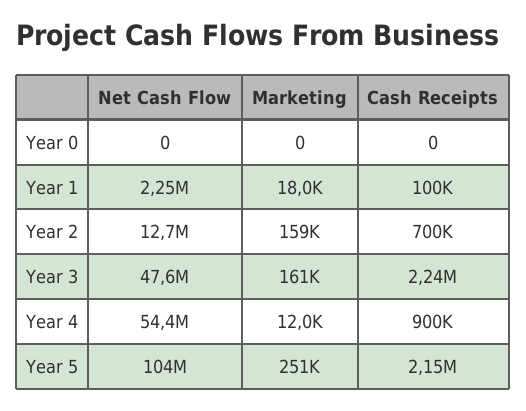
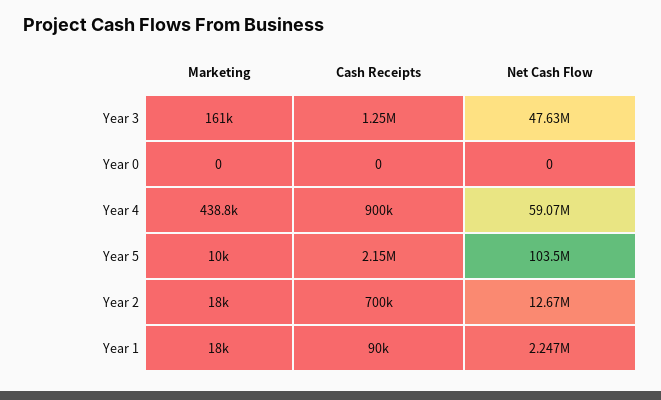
  {
    "Net Cash Flow": {
      "Year 0": 0,
      "Year 1": 2247000,
      "Year 2": 12670000,
      "Year 3": 47630000,
-     "Year 4": 54400000,
+     "Year 4": 59070000,
      "Year 5": 103500000
    },
    "Marketing": {
      "Year 0": 0,
      "Year 1": 18000,
-     "Year 2": 159000,
+     "Year 2": 18000,
      "Year 3": 161000,
-     "Year 4": 12000,
+     "Year 4": 438800,
-     "Year 5": 251000
+     "Year 5": 10000
    },
    "Cash Receipts": {
      "Year 0": 0,
-     "Year 1": 100000,
+     "Year 1": 90000,
      "Year 2": 700000,
-     "Year 3": 2240000,
+     "Year 3": 1250000,
      "Year 4": 900000,
      "Year 5": 2150000
    }
  }

